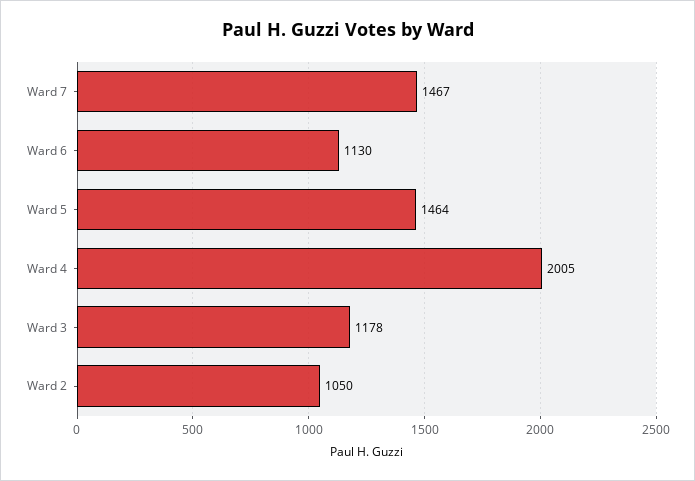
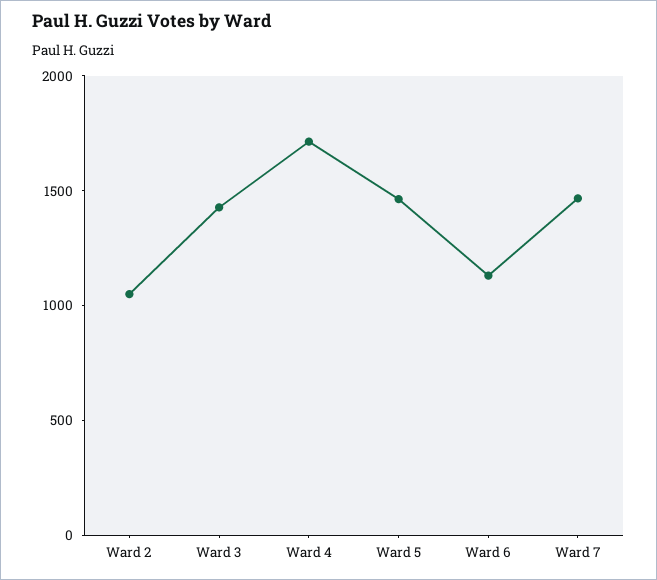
  {
    "Ward 7": 1467,
    "Ward 6": 1130,
    "Ward 5": 1464,
-   "Ward 4": 2005,
+   "Ward 4": 1700,
-   "Ward 3": 1178,
+   "Ward 3": 1400,
    "Ward 2": 1050
  }

